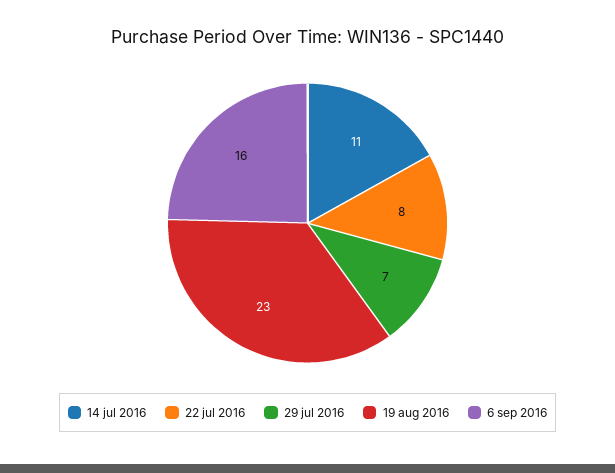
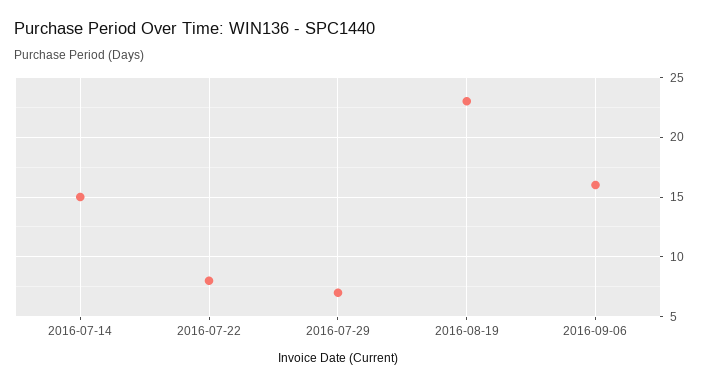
  {
-   "14 jul 2016": 11,
+   "14 jul 2016": 15,
    "22 jul 2016": 8,
    "29 jul 2016": 7,
    "19 aug 2016": 23,
    "6 sep 2016": 16
  }

